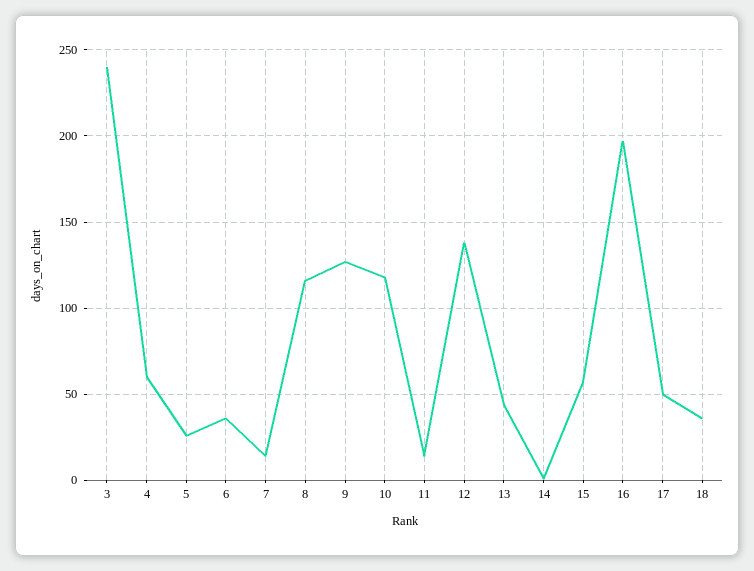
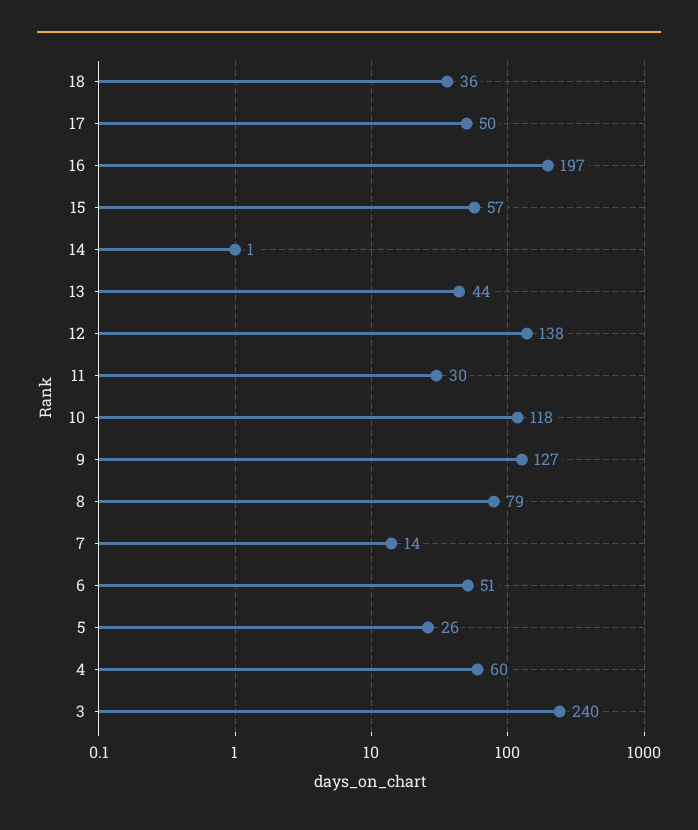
  {
    "3": 240,
    "4": 60,
    "5": 26,
-   "6": 35,
+   "6": 51,
    "7": 14,
-   "8": 115,
+   "8": 79,
    "9": 127,
    "10": 118,
-   "11": 15,
+   "11": 30,
    "12": 138,
    "13": 44,
    "14": 1,
    "15": 57,
    "16": 197,
    "17": 50,
    "18": 36
  }

